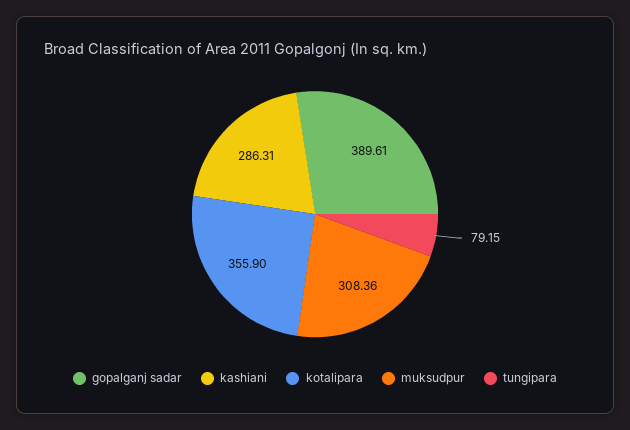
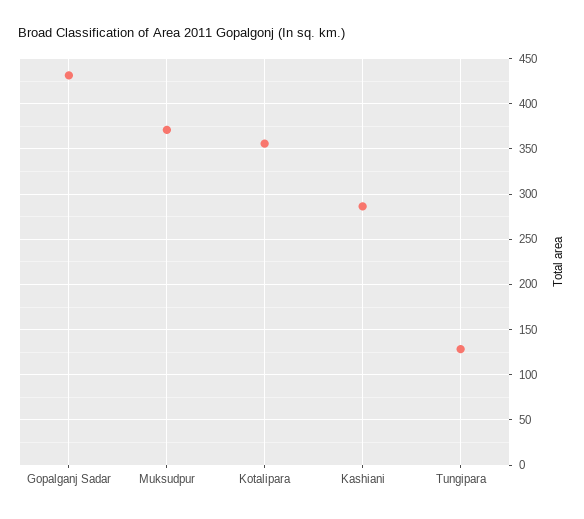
  {
-   "gopalganj sadar": 389.61,
+   "gopalganj sadar": 430,
    "kashiani": 286.31,
    "kotalipara": 355.9,
-   "muksudpur": 308.36,
+   "muksudpur": 370,
-   "tungipara": 79.15
+   "tungipara": 130
  }

